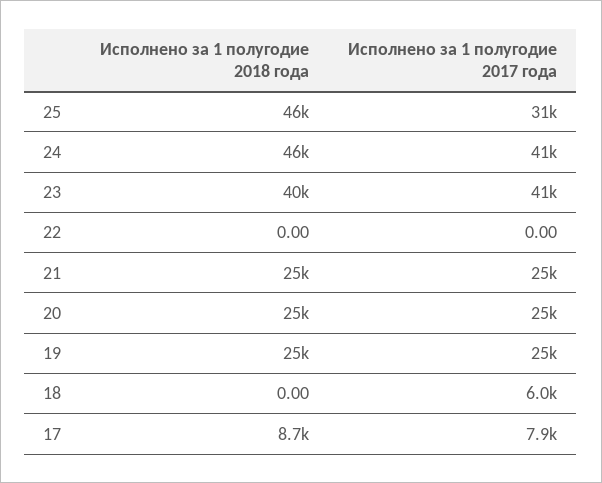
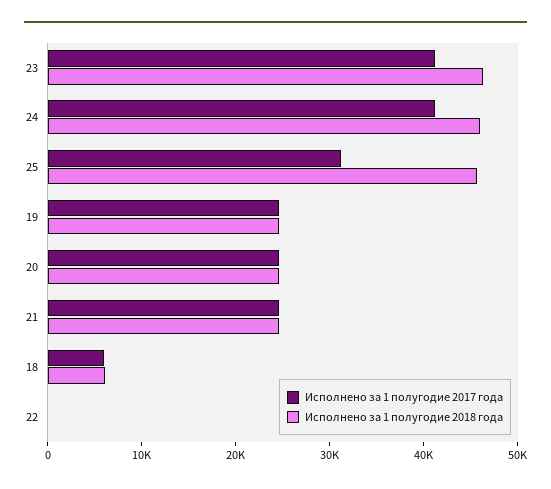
  {
    "Исполнено за 1 полугодие 2018 года": {
      "25": 46000,
      "24": 46000,
-     "23": 40000,
+     "23": 46000,
      "22": 0,
      "21": 25000,
      "20": 25000,
      "19": 25000,
-     "18": 0,
+     "18": 6000
-     "17": 8700
    },
    "Исполнено за 1 полугодие 2017 года": {
      "25": 31000,
      "24": 41000,
      "23": 41000,
      "22": 0,
      "21": 25000,
      "20": 25000,
      "19": 25000,
-     "18": 6000,
+     "18": 6000
-     "17": 7900
    }
  }

